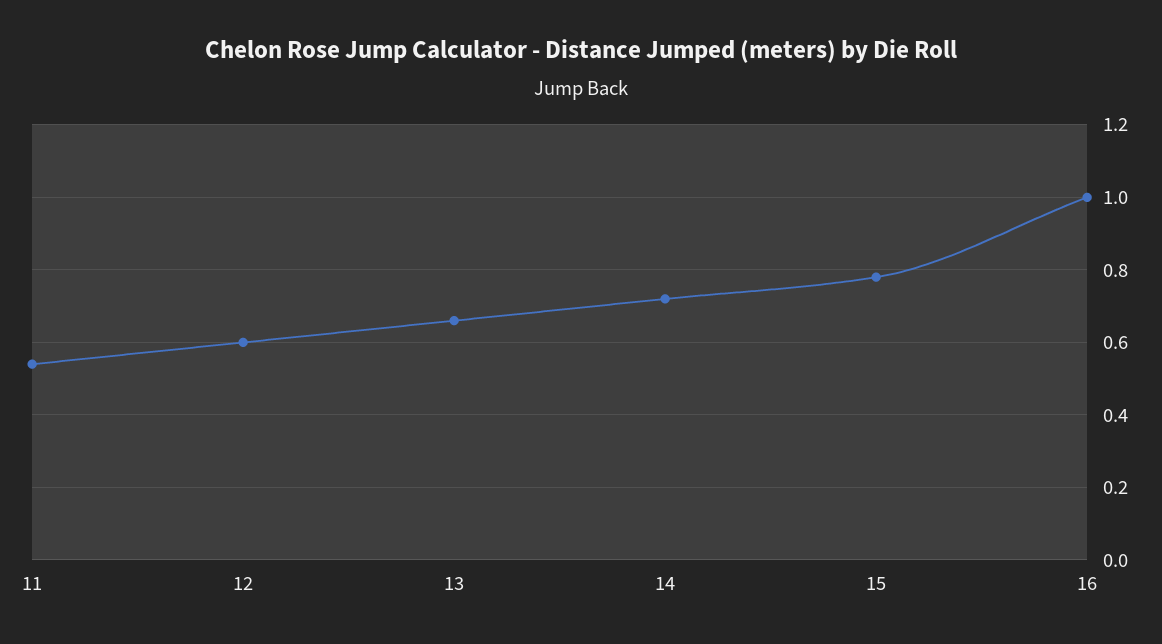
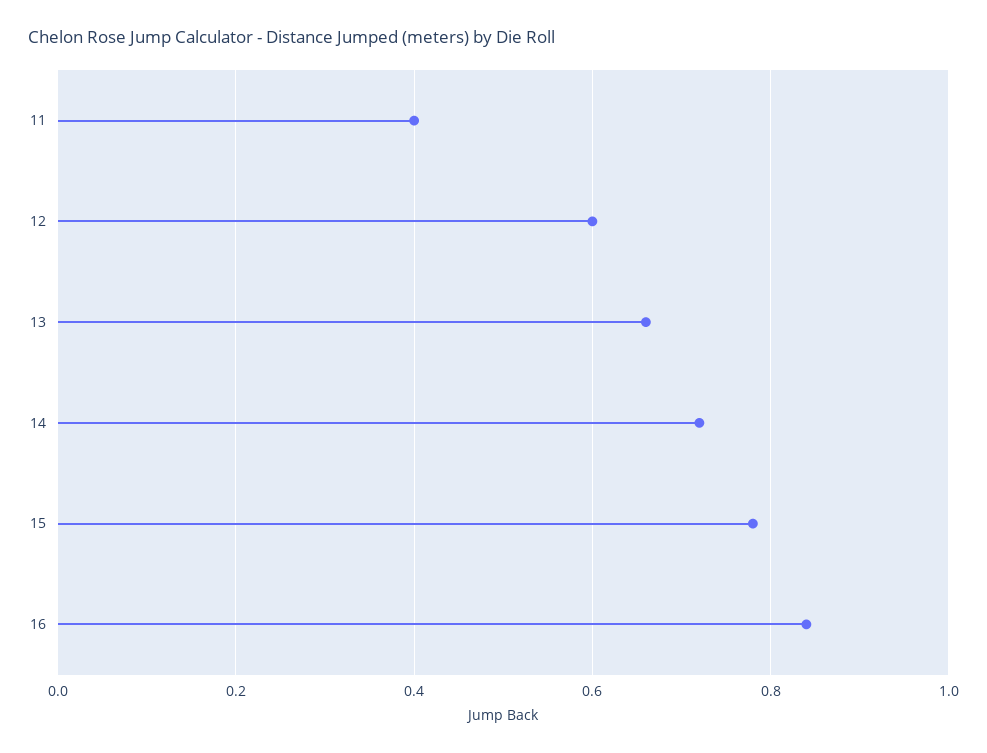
  {
-   "11": 0.55,
+   "11": 0.4,
    "12": 0.6,
    "13": 0.65,
    "14": 0.7,
    "15": 0.8,
-   "16": 1
+   "16": 0.85
  }

